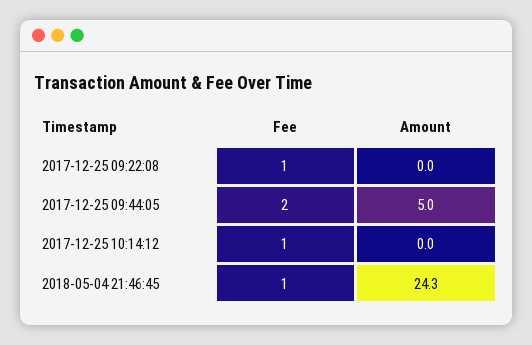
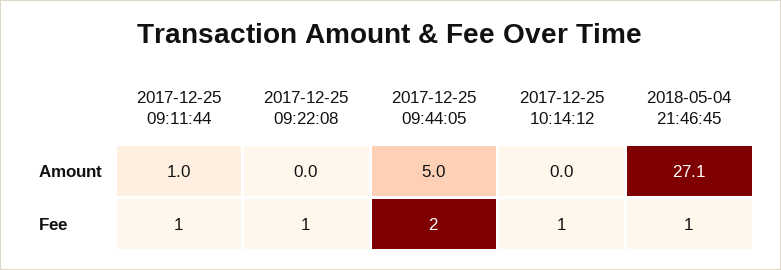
  {
    "Fee": {
      "2017-12-25 09:22:08": 1,
      "2017-12-25 09:44:05": 2,
      "2017-12-25 10:14:12": 1,
-     "2018-05-04 21:46:45": 1
+     "2018-05-04 21:46:45": 1,
+     "2017-12-25 09:11:44": 1
    },
    "Amount": {
      "2017-12-25 09:22:08": 0,
      "2017-12-25 09:44:05": 5,
      "2017-12-25 10:14:12": 0,
-     "2018-05-04 21:46:45": 24.3
+     "2018-05-04 21:46:45": 27.1,
+     "2017-12-25 09:11:44": 1
    }
  }

